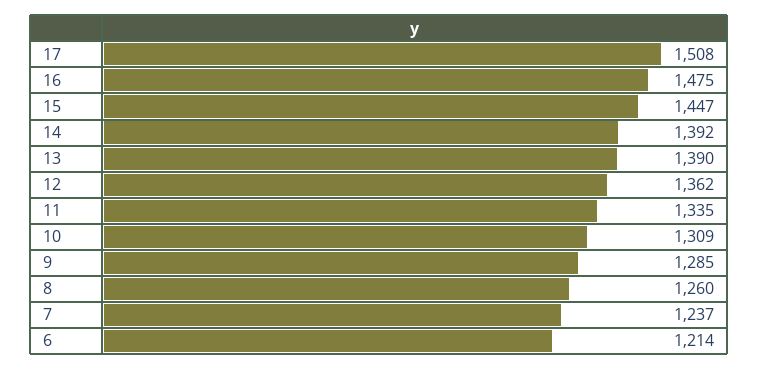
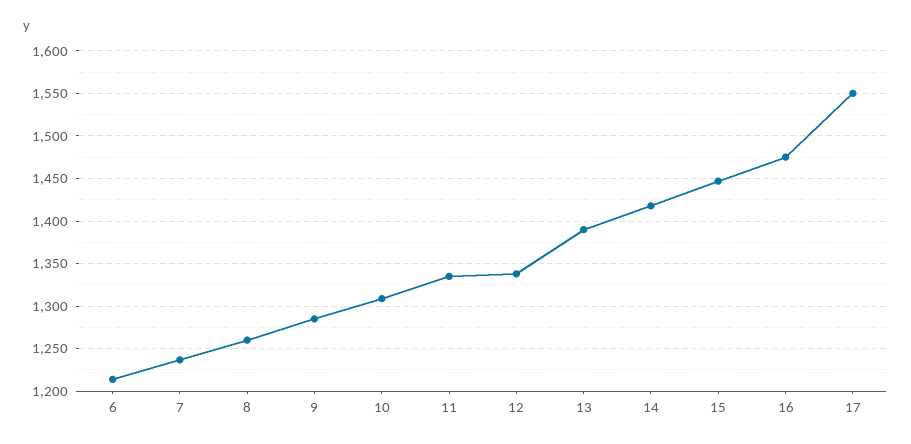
  {
-   "17": 1508,
+   "17": 1550,
    "16": 1475,
    "15": 1447,
-   "14": 1392,
+   "14": 1420,
    "13": 1390,
-   "12": 1362,
+   "12": 1340,
    "11": 1335,
    "10": 1309,
    "9": 1285,
    "8": 1260,
    "7": 1237,
    "6": 1214
  }

